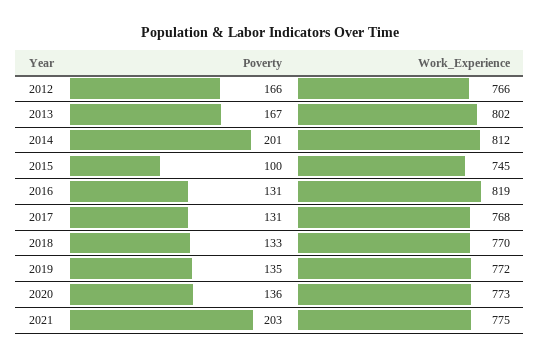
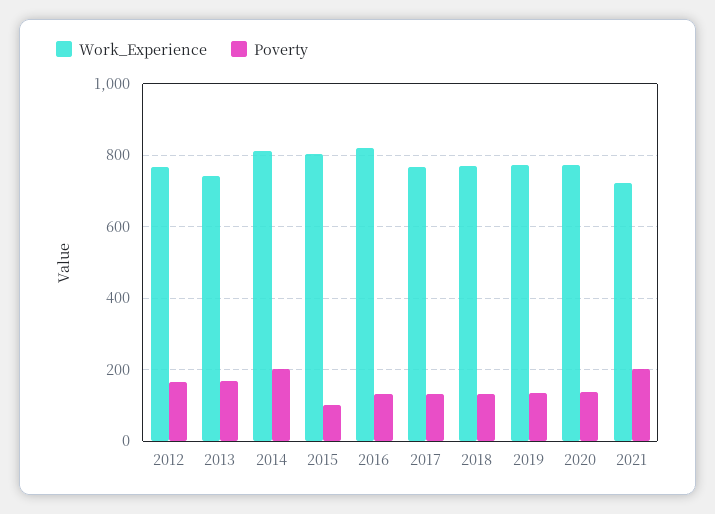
  {
    "Poverty": {
      "2012": 166,
      "2013": 167,
      "2014": 201,
      "2015": 100,
      "2016": 131,
      "2017": 131,
      "2018": 133,
      "2019": 135,
      "2020": 136,
      "2021": 203
    },
    "Work_Experience": {
      "2012": 766,
-     "2013": 802,
+     "2013": 740,
      "2014": 812,
-     "2015": 745,
+     "2015": 800,
      "2016": 819,
      "2017": 768,
      "2018": 770,
      "2019": 772,
      "2020": 773,
-     "2021": 775
+     "2021": 720
    }
  }

